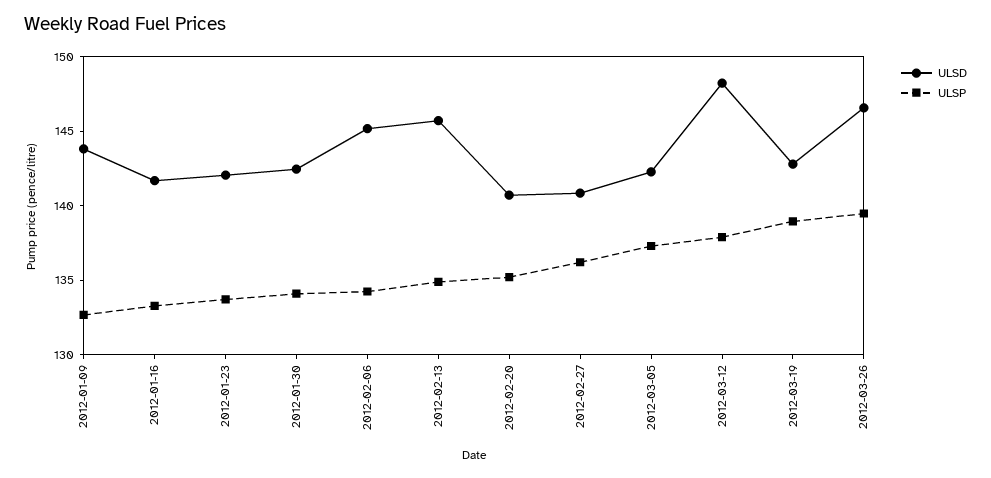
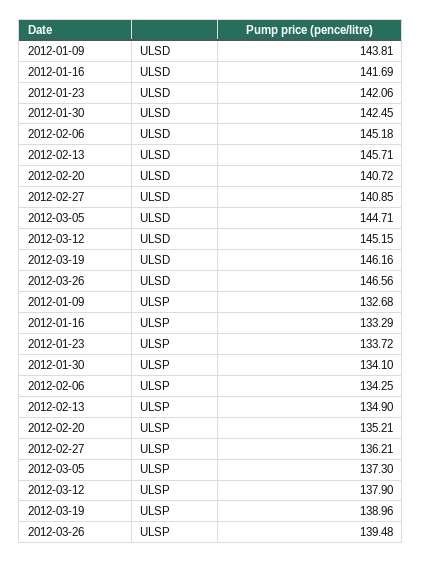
  {
    "ULSD": {
      "2012-01-09": 143.81,
      "2012-01-16": 141.69,
      "2012-01-23": 142.06,
      "2012-01-30": 142.45,
      "2012-02-06": 145.18,
      "2012-02-13": 145.71,
      "2012-02-20": 140.72,
      "2012-02-27": 140.85,
-     "2012-03-05": 142,
+     "2012-03-05": 144.71,
-     "2012-03-12": 148,
+     "2012-03-12": 145.15,
-     "2012-03-19": 143,
+     "2012-03-19": 146.16,
      "2012-03-26": 146.56
    },
    "ULSP": {
      "2012-01-09": 132.68,
      "2012-01-16": 133.29,
      "2012-01-23": 133.72,
      "2012-01-30": 134.1,
      "2012-02-06": 134.25,
      "2012-02-13": 134.9,
      "2012-02-20": 135.21,
      "2012-02-27": 136.21,
      "2012-03-05": 137.3,
      "2012-03-12": 137.9,
      "2012-03-19": 138.96,
      "2012-03-26": 139.48
    }
  }

